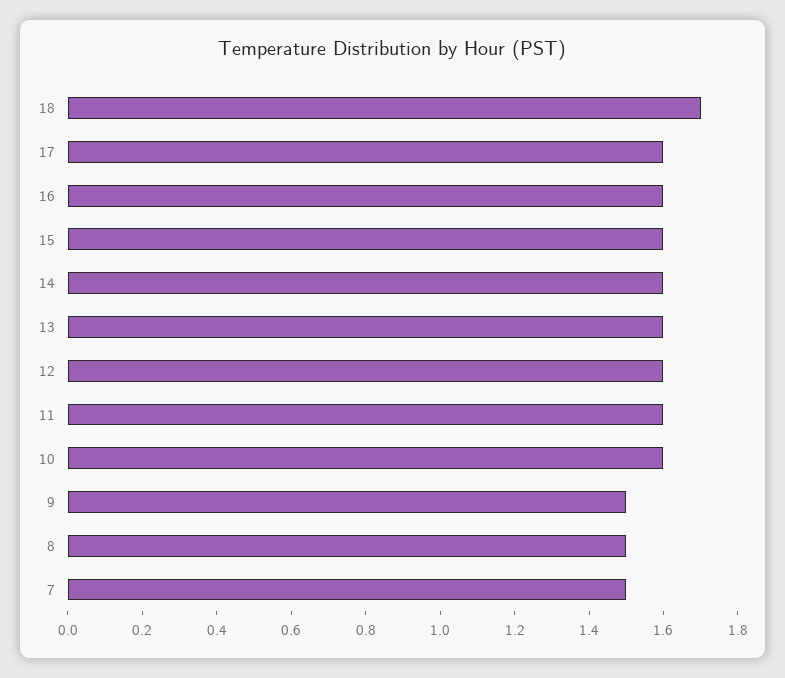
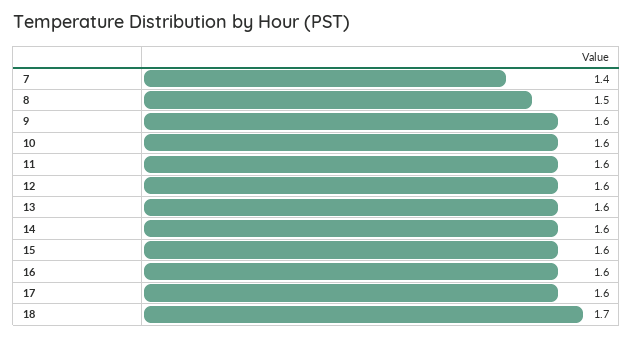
  {
    "18": 1.7,
    "17": 1.6,
    "16": 1.6,
    "15": 1.6,
    "14": 1.6,
    "13": 1.6,
    "12": 1.6,
    "11": 1.6,
    "10": 1.6,
-   "9": 1.5,
+   "9": 1.6,
    "8": 1.5,
-   "7": 1.5
+   "7": 1.4
  }

